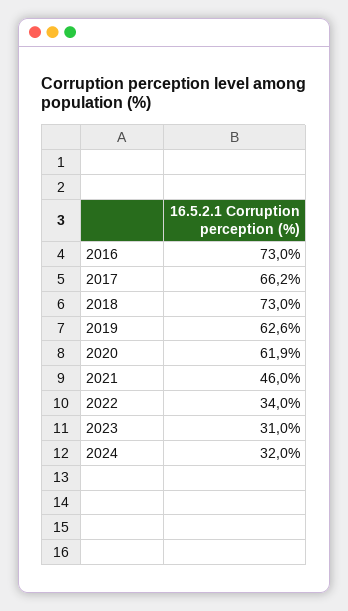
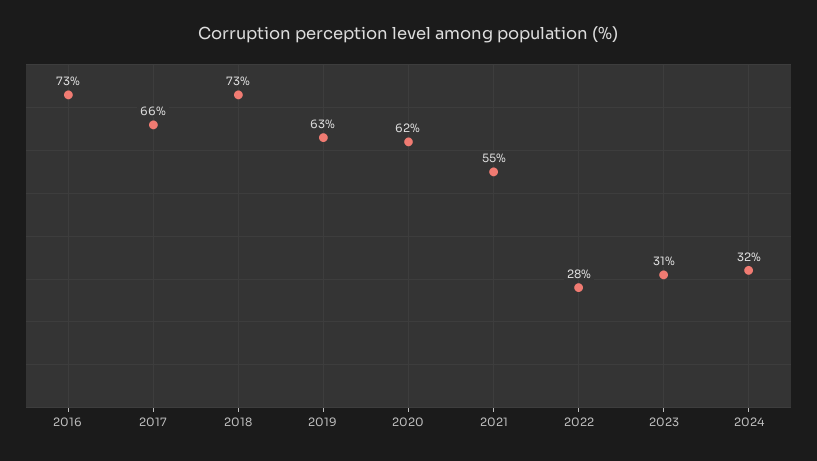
  {
    "2016": 73,
    "2017": 66.2,
    "2018": 73,
    "2019": 62.6,
    "2020": 61.9,
-   "2021": 46,
+   "2021": 55,
-   "2022": 34,
+   "2022": 28,
    "2023": 31,
    "2024": 32
  }

